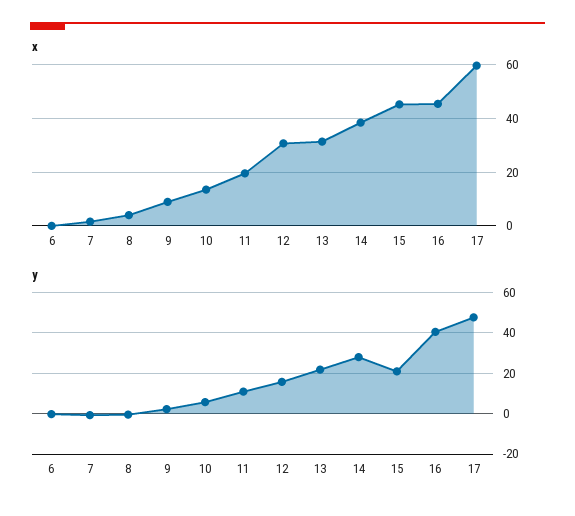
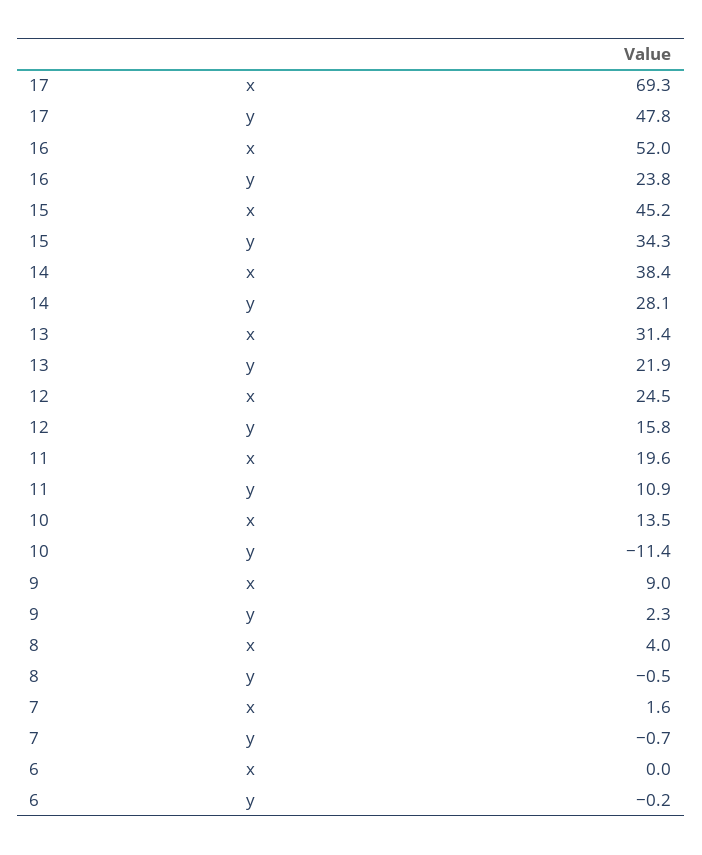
  {
    "x": {
      "6": 0,
      "7": 1.6,
      "8": 4,
      "9": 9,
      "10": 13.5,
      "11": 19.6,
-     "12": 30,
+     "12": 24.5,
      "13": 31.4,
      "14": 38.4,
      "15": 45.2,
-     "16": 45,
+     "16": 52,
-     "17": 60
+     "17": 69.3
    },
    "y": {
      "6": -0.2,
      "7": -0.7,
      "8": -0.5,
      "9": 2.3,
-     "10": 5,
+     "10": -11.4,
      "11": 10.9,
      "12": 15.8,
      "13": 21.9,
      "14": 28.1,
-     "15": 20,
+     "15": 34.3,
-     "16": 40,
+     "16": 23.8,
      "17": 47.8
    }
  }

